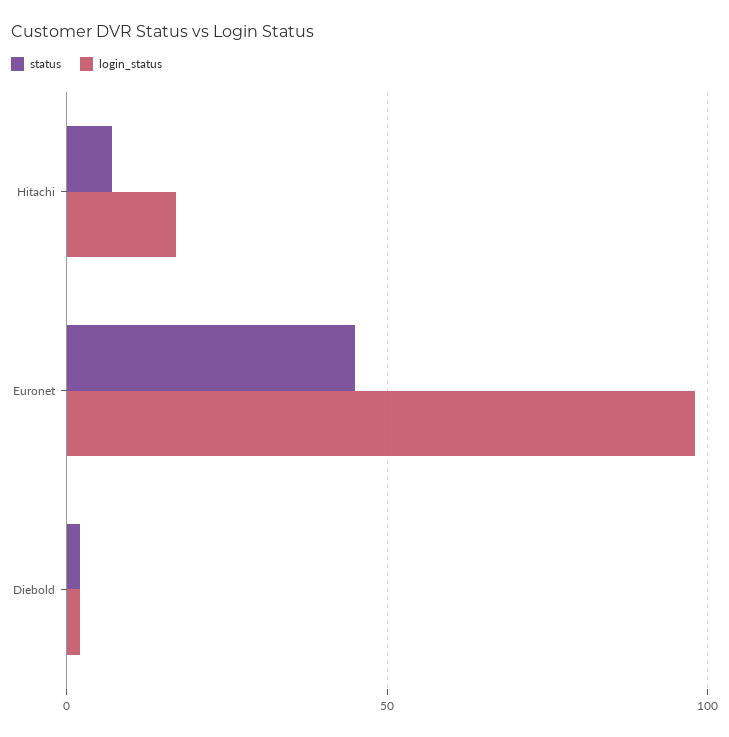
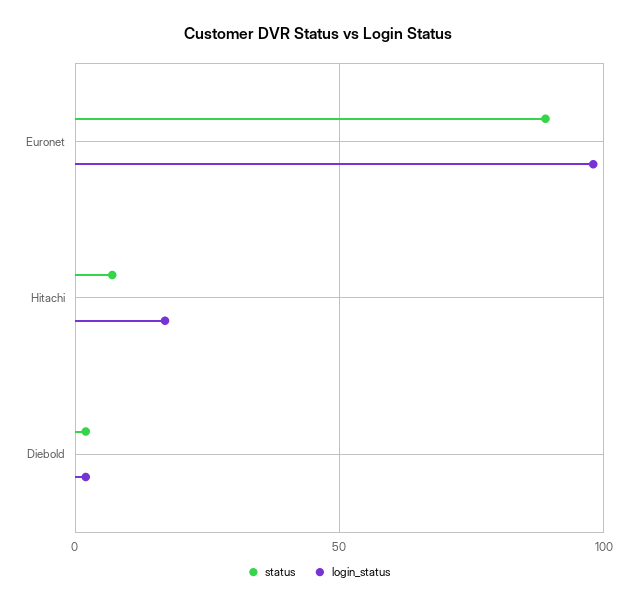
  {
    "status": {
      "Hitachi": 5,
-     "Euronet": 45,
+     "Euronet": 90,
      "Diebold": 0
    },
    "login_status": {
      "Hitachi": 15,
      "Euronet": 100,
      "Diebold": 0
    }
  }

